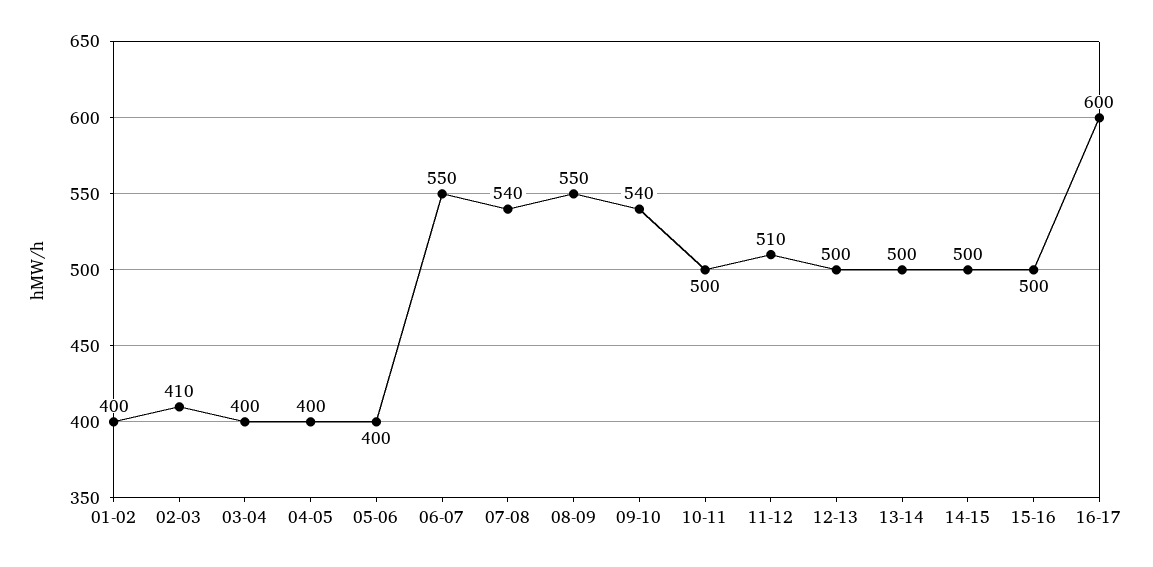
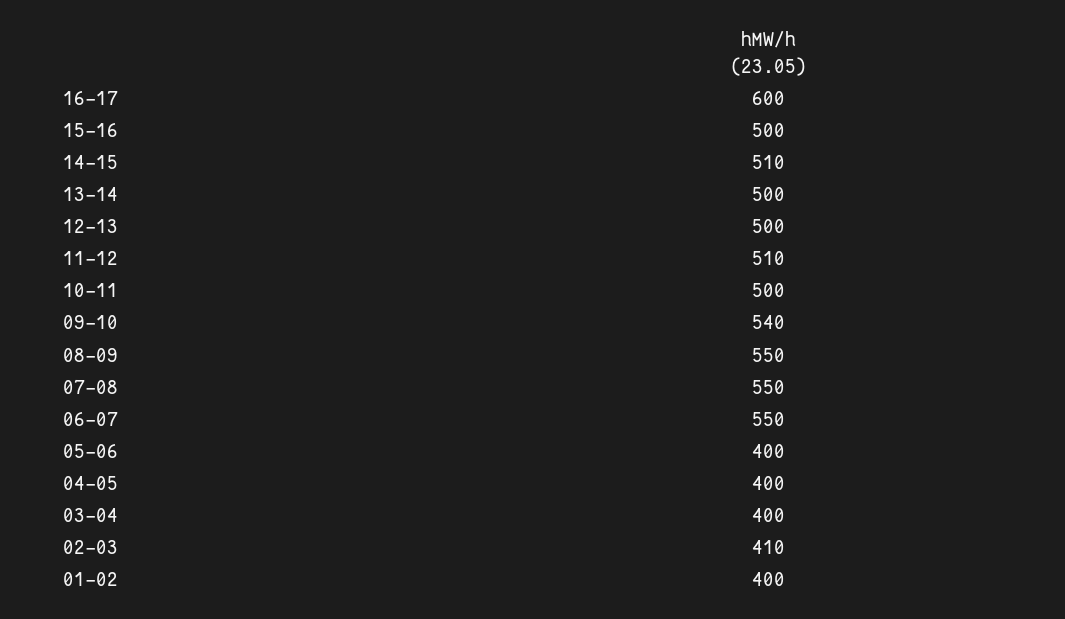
  {
    "01-02": 400,
    "02-03": 410,
    "03-04": 400,
    "04-05": 400,
    "05-06": 400,
    "06-07": 550,
-   "07-08": 540,
+   "07-08": 550,
    "08-09": 550,
    "09-10": 540,
    "10-11": 500,
    "11-12": 510,
    "12-13": 500,
    "13-14": 500,
-   "14-15": 500,
+   "14-15": 510,
    "15-16": 500,
    "16-17": 600
  }

